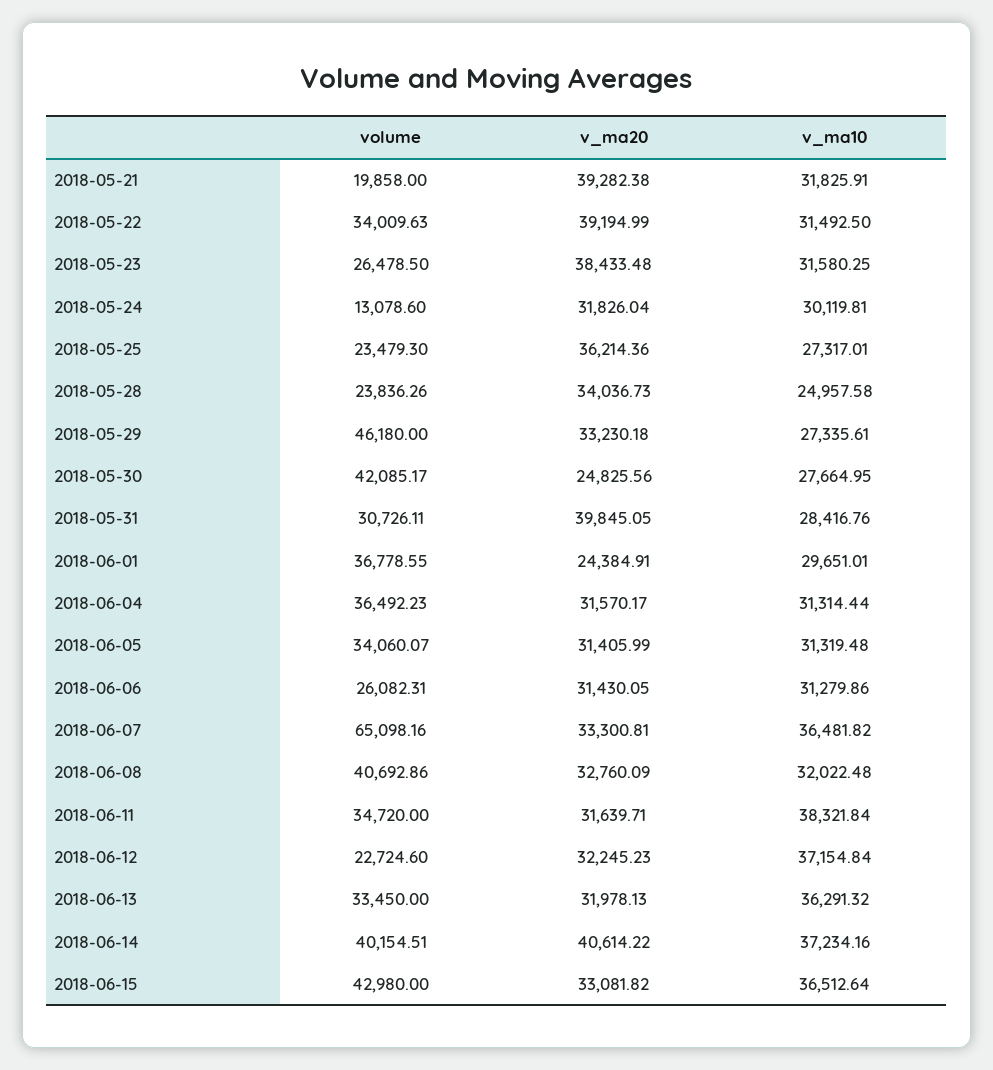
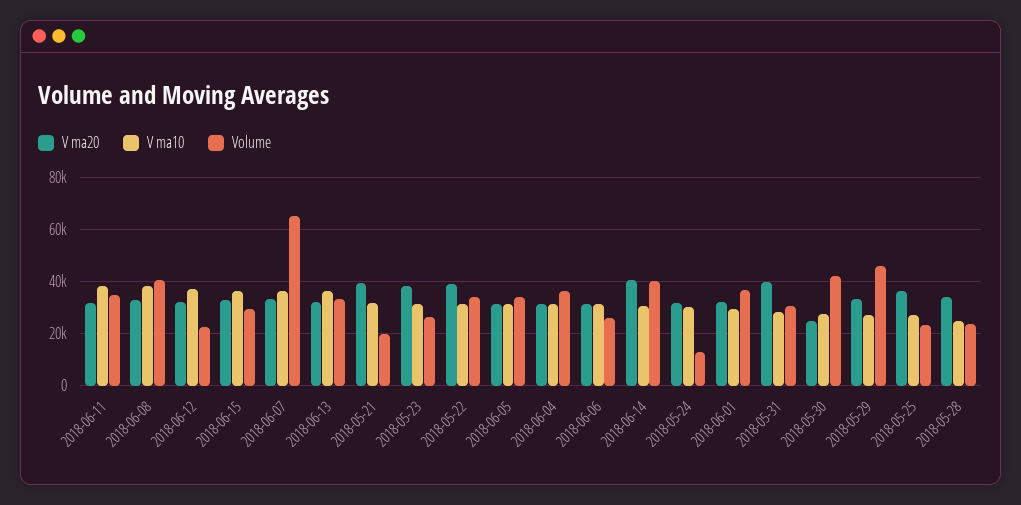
  {
    "volume": {
      "2018-05-21": 19858,
      "2018-05-22": 34009.63,
      "2018-05-23": 26478.5,
      "2018-05-24": 13078.6,
      "2018-05-25": 23479.3,
      "2018-05-28": 23836.26,
      "2018-05-29": 46180,
      "2018-05-30": 42085.17,
      "2018-05-31": 30726.11,
      "2018-06-01": 36778.55,
      "2018-06-04": 36492.23,
      "2018-06-05": 34060.07,
      "2018-06-06": 26082.31,
      "2018-06-07": 65098.16,
      "2018-06-08": 40692.86,
      "2018-06-11": 34720,
      "2018-06-12": 22724.6,
      "2018-06-13": 33450,
      "2018-06-14": 40154.51,
-     "2018-06-15": 42980
+     "2018-06-15": 30000
    },
    "v_ma20": {
      "2018-05-21": 39282.38,
      "2018-05-22": 39194.99,
      "2018-05-23": 38433.48,
      "2018-05-24": 31826.04,
      "2018-05-25": 36214.36,
      "2018-05-28": 34036.73,
      "2018-05-29": 33230.18,
      "2018-05-30": 24825.56,
      "2018-05-31": 39845.05,
-     "2018-06-01": 24384.91,
+     "2018-06-01": 32500,
      "2018-06-04": 31570.17,
      "2018-06-05": 31405.99,
      "2018-06-06": 31430.05,
      "2018-06-07": 33300.81,
      "2018-06-08": 32760.09,
      "2018-06-11": 31639.71,
      "2018-06-12": 32245.23,
      "2018-06-13": 31978.13,
      "2018-06-14": 40614.22,
      "2018-06-15": 33081.82
    },
    "v_ma10": {
      "2018-05-21": 31825.91,
      "2018-05-22": 31492.5,
      "2018-05-23": 31580.25,
      "2018-05-24": 30119.81,
      "2018-05-25": 27317.01,
      "2018-05-28": 24957.58,
      "2018-05-29": 27335.61,
      "2018-05-30": 27664.95,
      "2018-05-31": 28416.76,
      "2018-06-01": 29651.01,
      "2018-06-04": 31314.44,
      "2018-06-05": 31319.48,
      "2018-06-06": 31279.86,
      "2018-06-07": 36481.82,
-     "2018-06-08": 32022.48,
+     "2018-06-08": 37500,
      "2018-06-11": 38321.84,
      "2018-06-12": 37154.84,
      "2018-06-13": 36291.32,
-     "2018-06-14": 37234.16,
+     "2018-06-14": 30000,
      "2018-06-15": 36512.64
    }
  }

